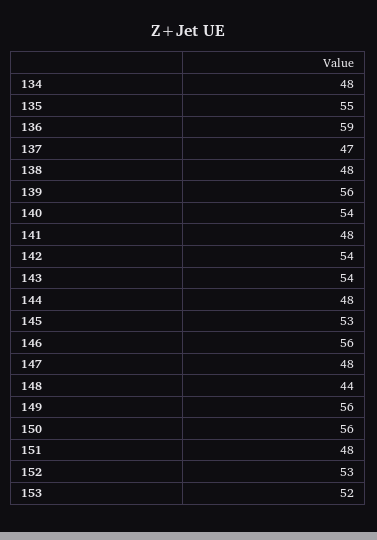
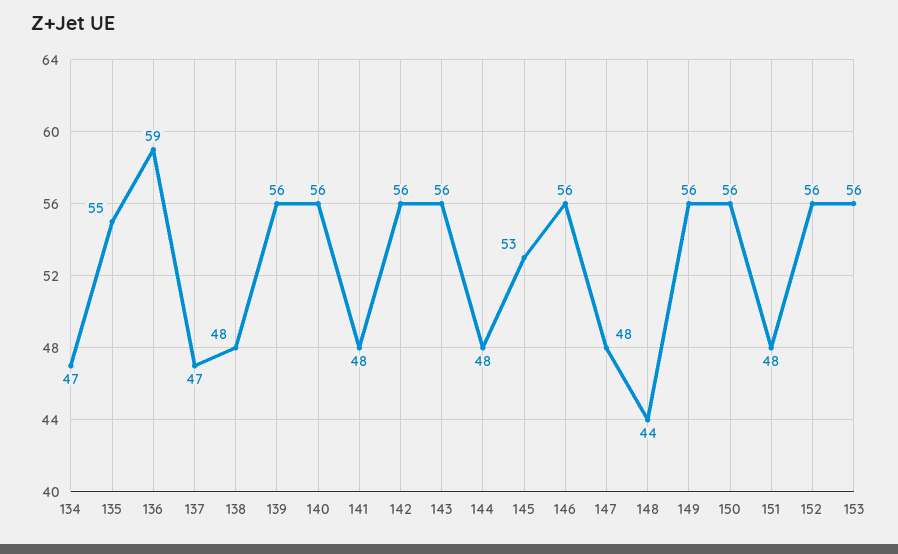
  {
-   "134": 48,
+   "134": 47,
    "135": 55,
    "136": 59,
    "137": 47,
    "138": 48,
    "139": 56,
-   "140": 54,
+   "140": 56,
    "141": 48,
-   "142": 54,
+   "142": 56,
-   "143": 54,
+   "143": 56,
    "144": 48,
    "145": 53,
    "146": 56,
    "147": 48,
    "148": 44,
    "149": 56,
    "150": 56,
    "151": 48,
-   "152": 53,
+   "152": 56,
-   "153": 52
+   "153": 56
  }

